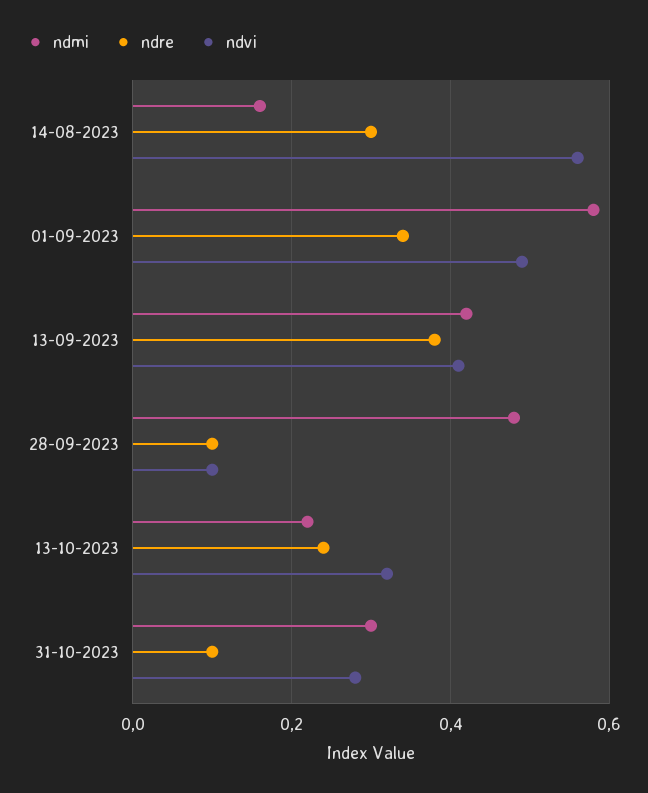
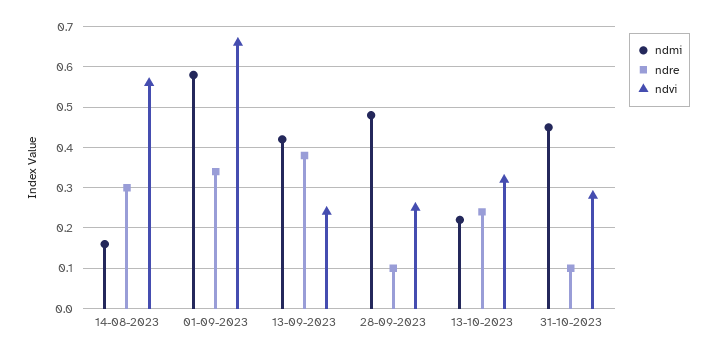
  {
    "ndmi": {
      "14-08-2023": 0.15,
      "01-09-2023": 0.6,
      "13-09-2023": 0.4,
      "28-09-2023": 0.5,
      "13-10-2023": 0.2,
-     "31-10-2023": 0.3
+     "31-10-2023": 0.45
    },
    "ndre": {
      "14-08-2023": 0.3,
      "01-09-2023": 0.35,
      "13-09-2023": 0.4,
      "28-09-2023": 0.1,
      "13-10-2023": 0.25,
      "31-10-2023": 0.1
    },
    "ndvi": {
      "14-08-2023": 0.55,
-     "01-09-2023": 0.5,
+     "01-09-2023": 0.65,
-     "13-09-2023": 0.4,
+     "13-09-2023": 0.25,
-     "28-09-2023": 0.1,
+     "28-09-2023": 0.25,
      "13-10-2023": 0.3,
      "31-10-2023": 0.3
    }
  }

